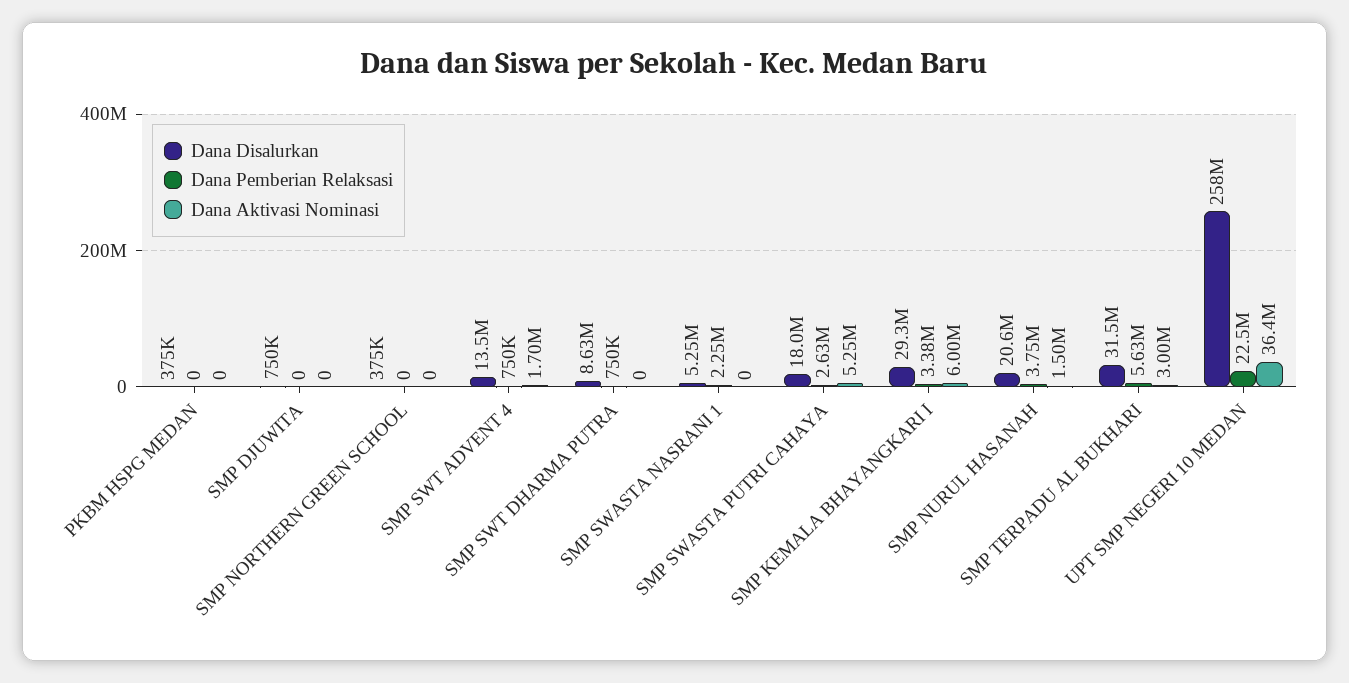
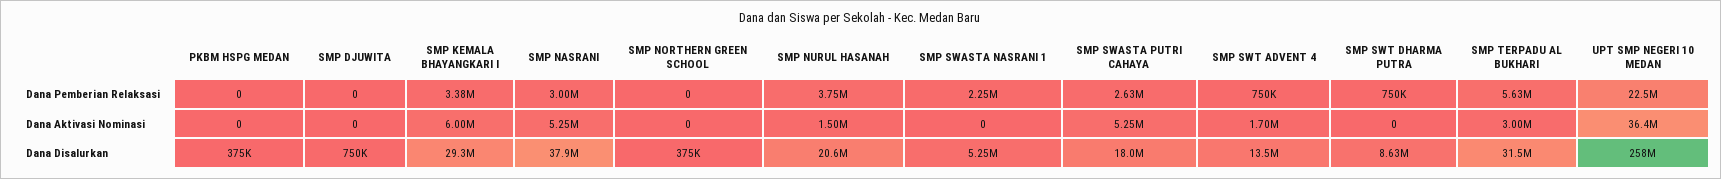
  {
    "Dana Disalurkan": {
      "PKBM HSPG MEDAN": 375000,
      "SMP DJUWITA": 750000,
      "SMP NORTHERN GREEN SCHOOL": 375000,
      "SMP SWT ADVENT 4": 13500000,
      "SMP SWT DHARMA PUTRA": 8630000,
      "SMP SWASTA NASRANI 1": 5250000,
      "SMP SWASTA PUTRI CAHAYA": 18000000,
      "SMP KEMALA BHAYANGKARI I": 29300000,
      "SMP NURUL HASANAH": 20600000,
      "SMP TERPADU AL BUKHARI": 31500000,
-     "UPT SMP NEGERI 10 MEDAN": 258000000
+     "UPT SMP NEGERI 10 MEDAN": 258000000,
+     "SMP NASRANI": 37900000
    },
    "Dana Pemberian Relaksasi": {
      "PKBM HSPG MEDAN": 0,
      "SMP DJUWITA": 0,
      "SMP NORTHERN GREEN SCHOOL": 0,
      "SMP SWT ADVENT 4": 750000,
      "SMP SWT DHARMA PUTRA": 750000,
      "SMP SWASTA NASRANI 1": 2250000,
      "SMP SWASTA PUTRI CAHAYA": 2630000,
      "SMP KEMALA BHAYANGKARI I": 3380000,
      "SMP NURUL HASANAH": 3750000,
      "SMP TERPADU AL BUKHARI": 5630000,
-     "UPT SMP NEGERI 10 MEDAN": 22500000
+     "UPT SMP NEGERI 10 MEDAN": 22500000,
+     "SMP NASRANI": 3000000
    },
    "Dana Aktivasi Nominasi": {
      "PKBM HSPG MEDAN": 0,
      "SMP DJUWITA": 0,
      "SMP NORTHERN GREEN SCHOOL": 0,
      "SMP SWT ADVENT 4": 1700000,
      "SMP SWT DHARMA PUTRA": 0,
      "SMP SWASTA NASRANI 1": 0,
      "SMP SWASTA PUTRI CAHAYA": 5250000,
      "SMP KEMALA BHAYANGKARI I": 6000000,
      "SMP NURUL HASANAH": 1500000,
      "SMP TERPADU AL BUKHARI": 3000000,
-     "UPT SMP NEGERI 10 MEDAN": 36400000
+     "UPT SMP NEGERI 10 MEDAN": 36400000,
+     "SMP NASRANI": 5250000
    }
  }

